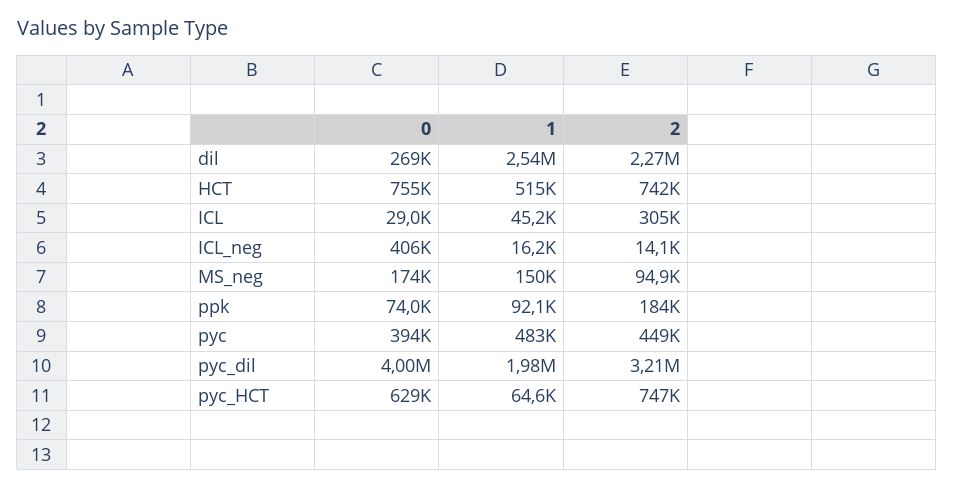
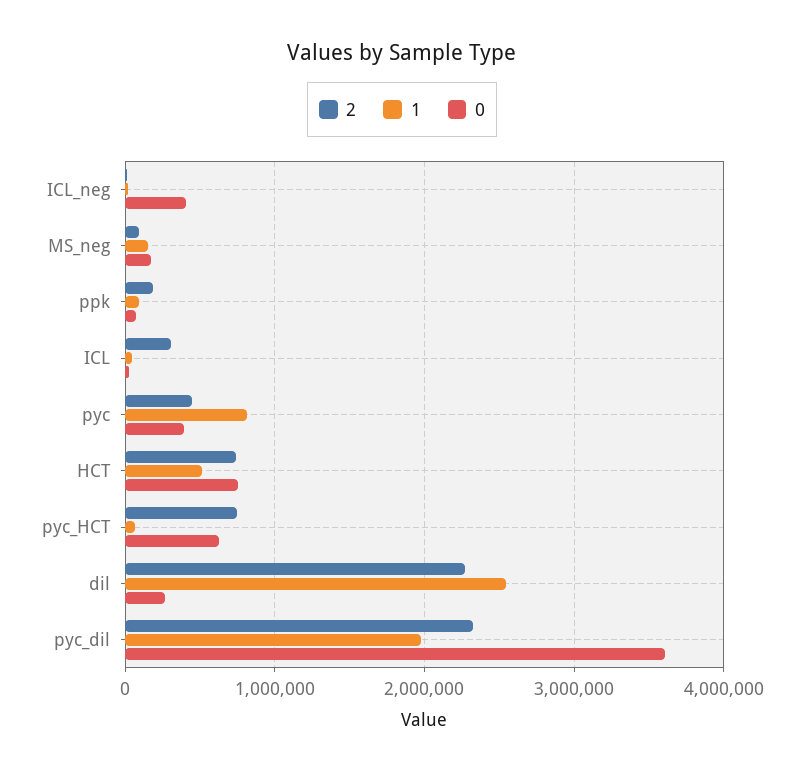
  {
    "0": {
      "dil": 269000,
      "HCT": 755000,
      "ICL": 29000,
      "ICL_neg": 406000,
      "MS_neg": 174000,
      "ppk": 74000,
      "pyc": 394000,
-     "pyc_dil": 4000000,
+     "pyc_dil": 3600000,
      "pyc_HCT": 629000
    },
    "1": {
      "dil": 2540000,
      "HCT": 515000,
      "ICL": 45200,
      "ICL_neg": 16200,
      "MS_neg": 150000,
      "ppk": 92100,
-     "pyc": 483000,
+     "pyc": 800000,
      "pyc_dil": 1980000,
      "pyc_HCT": 64600
    },
    "2": {
      "dil": 2270000,
      "HCT": 742000,
      "ICL": 305000,
      "ICL_neg": 14100,
      "MS_neg": 94900,
      "ppk": 184000,
      "pyc": 449000,
-     "pyc_dil": 3210000,
+     "pyc_dil": 2300000,
      "pyc_HCT": 747000
    }
  }

